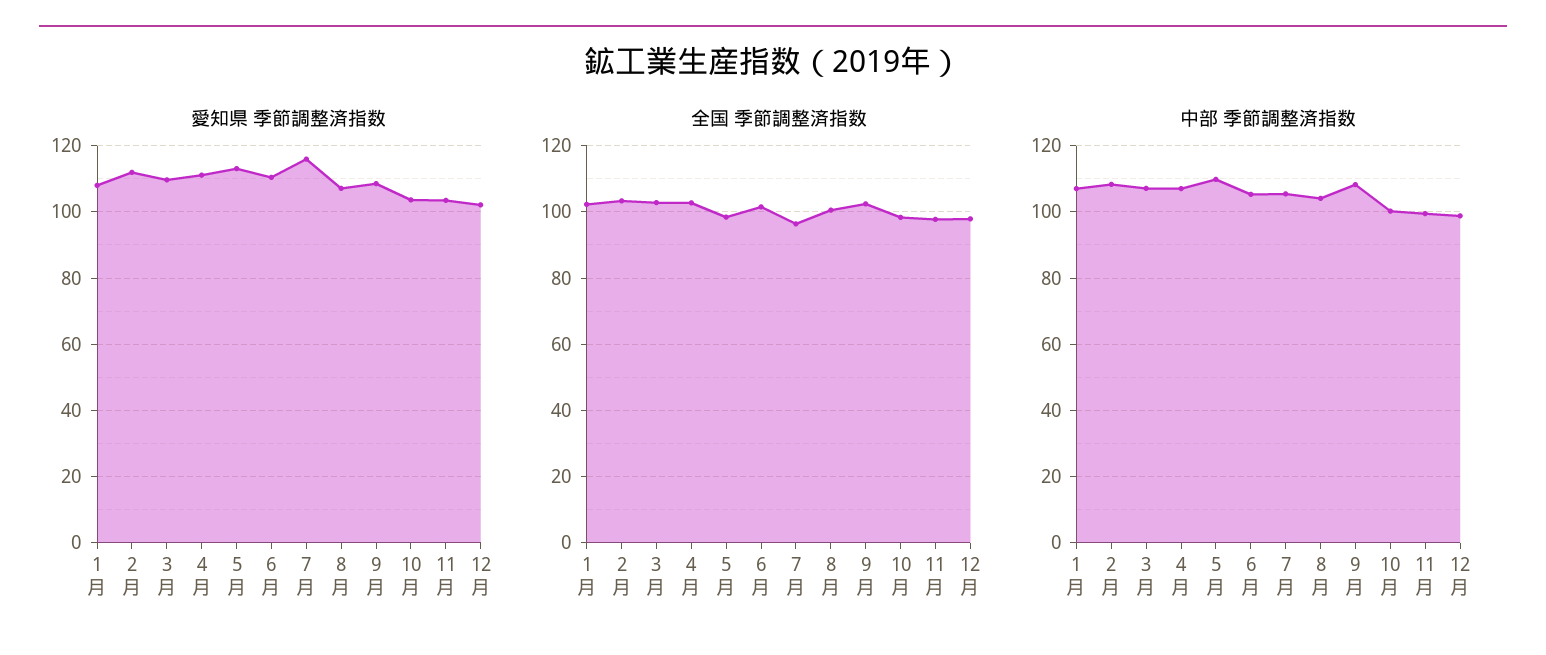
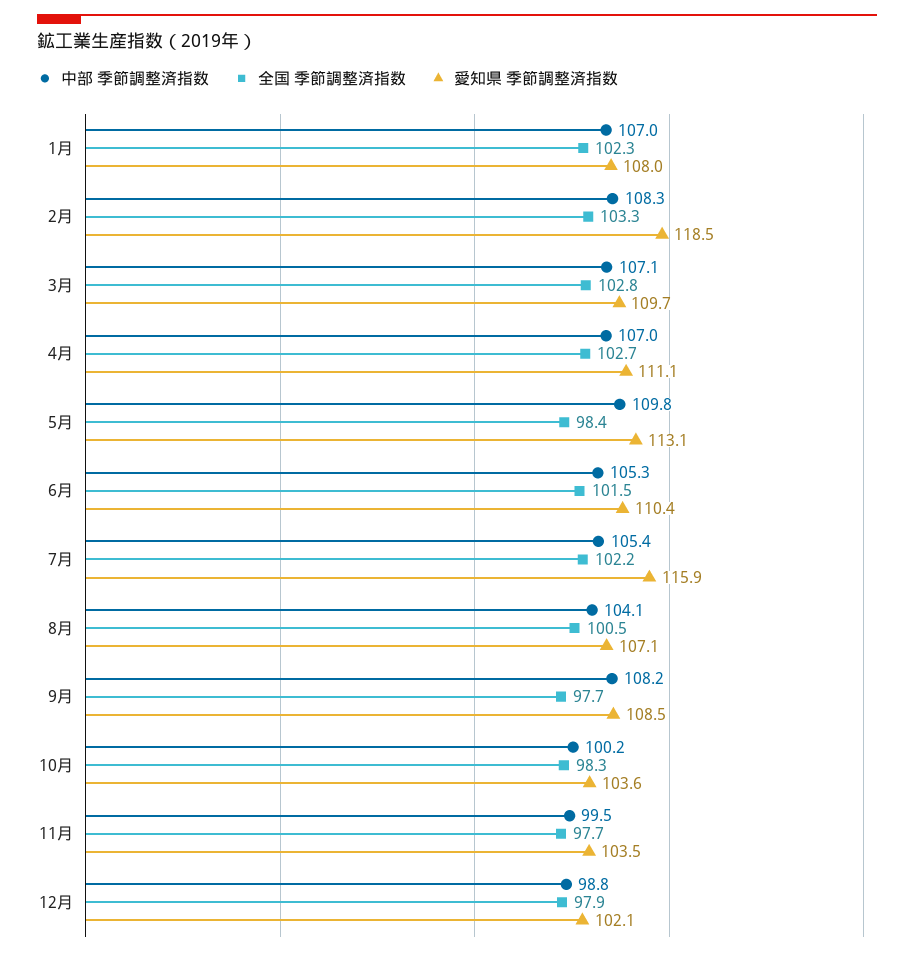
  {
    "愛知県 季節調整済指数": {
      "1月": 108,
-     "2月": 112,
+     "2月": 118.5,
      "3月": 109.7,
      "4月": 111.1,
      "5月": 113.1,
      "6月": 110.4,
      "7月": 115.9,
      "8月": 107.1,
      "9月": 108.5,
      "10月": 103.6,
      "11月": 103.5,
      "12月": 102.1
    },
    "全国 季節調整済指数": {
      "1月": 102.3,
      "2月": 103.3,
      "3月": 102.8,
      "4月": 102.7,
      "5月": 98.4,
      "6月": 101.5,
-     "7月": 96,
+     "7月": 102.2,
      "8月": 100.5,
-     "9月": 102,
+     "9月": 97.7,
      "10月": 98.3,
      "11月": 97.7,
      "12月": 97.9
    },
    "中部 季節調整済指数": {
      "1月": 107,
      "2月": 108.3,
      "3月": 107.1,
      "4月": 107,
      "5月": 109.8,
      "6月": 105.3,
      "7月": 105.4,
      "8月": 104.1,
      "9月": 108.2,
      "10月": 100.2,
      "11月": 99.5,
      "12月": 98.8
    }
  }

